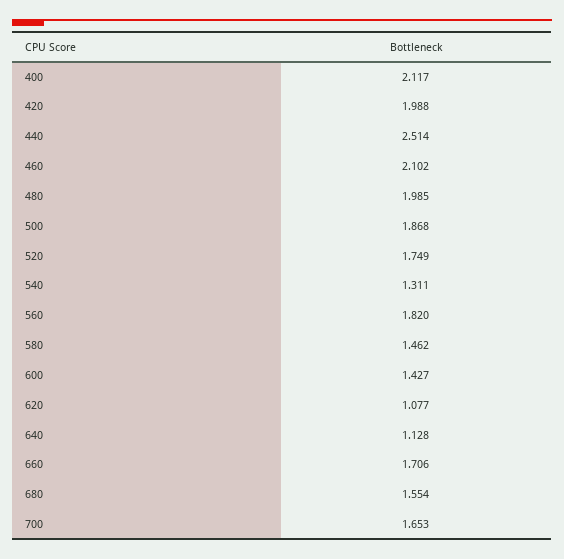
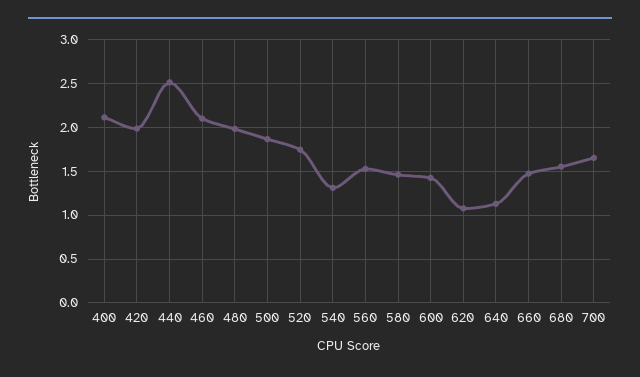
  {
    "400": 2.117,
    "420": 1.988,
    "440": 2.514,
    "460": 2.102,
    "480": 1.985,
    "500": 1.868,
    "520": 1.749,
    "540": 1.311,
-   "560": 1.82,
+   "560": 1.5,
    "580": 1.462,
    "600": 1.427,
    "620": 1.077,
    "640": 1.128,
-   "660": 1.706,
+   "660": 1.5,
    "680": 1.554,
    "700": 1.653
  }

